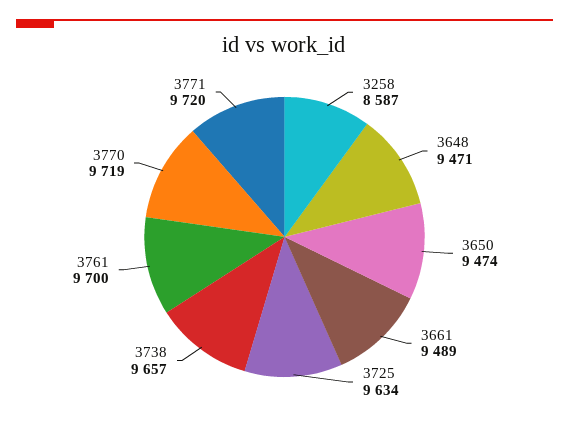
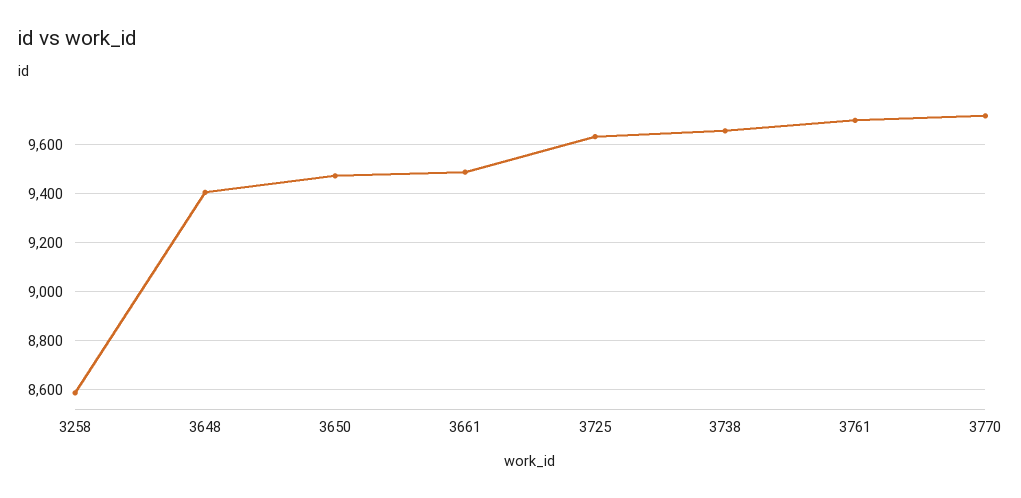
  {
    "3258": 8587,
-   "3648": 9471,
+   "3648": 9400,
    "3650": 9474,
    "3661": 9489,
    "3725": 9634,
    "3738": 9657,
    "3761": 9700,
-   "3770": 9719,
+   "3770": 9719
-   "3771": 9720
  }

